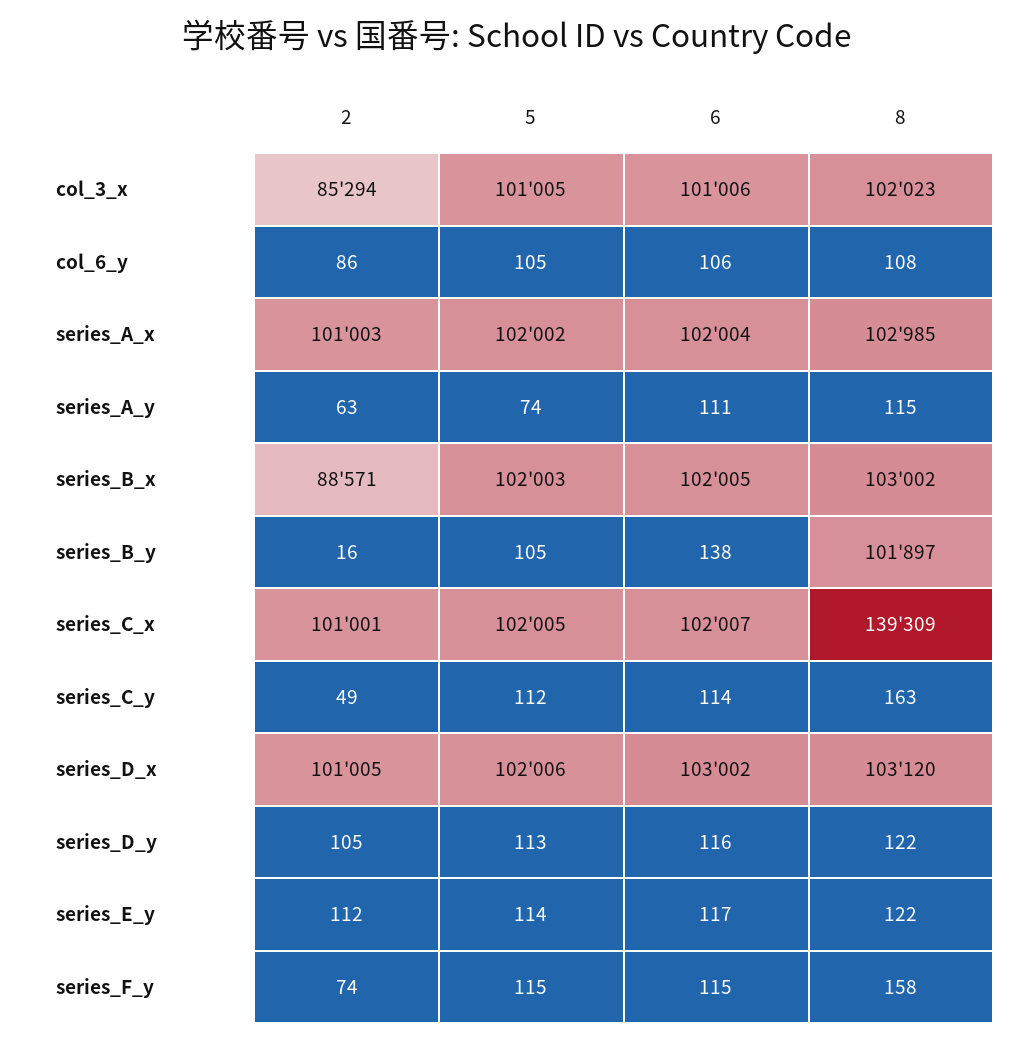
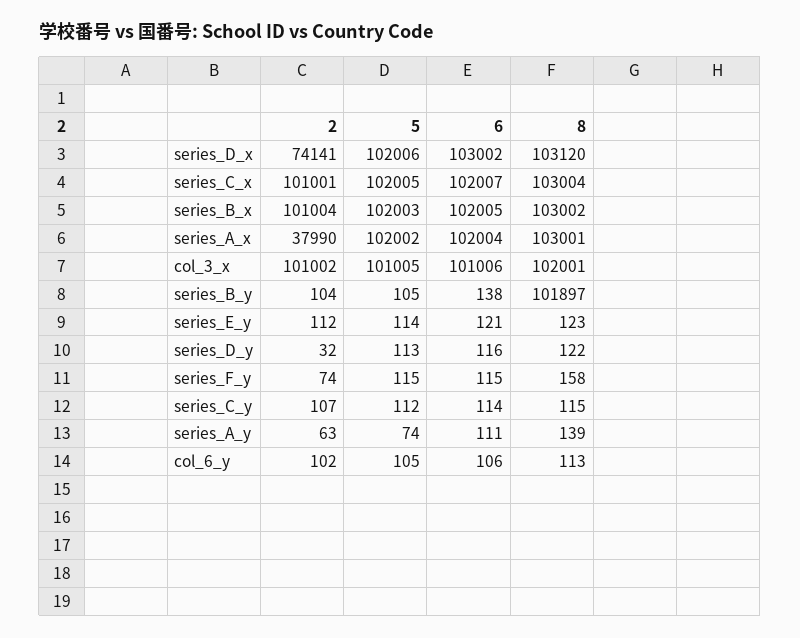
  {
    "2": {
-     "col_3_x": 85294,
+     "col_3_x": 101002,
-     "col_6_y": 86,
+     "col_6_y": 102,
-     "series_A_x": 101003,
+     "series_A_x": 37990,
      "series_A_y": 63,
-     "series_B_x": 88571,
+     "series_B_x": 101004,
-     "series_B_y": 16,
+     "series_B_y": 104,
      "series_C_x": 101001,
-     "series_C_y": 49,
+     "series_C_y": 107,
-     "series_D_x": 101005,
+     "series_D_x": 74141,
-     "series_D_y": 105,
+     "series_D_y": 32,
      "series_E_y": 112,
      "series_F_y": 74
    },
    "5": {
      "col_3_x": 101005,
      "col_6_y": 105,
      "series_A_x": 102002,
      "series_A_y": 74,
      "series_B_x": 102003,
      "series_B_y": 105,
      "series_C_x": 102005,
      "series_C_y": 112,
      "series_D_x": 102006,
      "series_D_y": 113,
      "series_E_y": 114,
      "series_F_y": 115
    },
    "6": {
      "col_3_x": 101006,
      "col_6_y": 106,
      "series_A_x": 102004,
      "series_A_y": 111,
      "series_B_x": 102005,
      "series_B_y": 138,
      "series_C_x": 102007,
      "series_C_y": 114,
      "series_D_x": 103002,
      "series_D_y": 116,
-     "series_E_y": 117,
+     "series_E_y": 121,
      "series_F_y": 115
    },
    "8": {
-     "col_3_x": 102023,
+     "col_3_x": 102001,
-     "col_6_y": 108,
+     "col_6_y": 113,
-     "series_A_x": 102985,
+     "series_A_x": 103001,
-     "series_A_y": 115,
+     "series_A_y": 139,
      "series_B_x": 103002,
      "series_B_y": 101897,
-     "series_C_x": 139309,
+     "series_C_x": 103004,
-     "series_C_y": 163,
+     "series_C_y": 115,
      "series_D_x": 103120,
      "series_D_y": 122,
-     "series_E_y": 122,
+     "series_E_y": 123,
      "series_F_y": 158
    }
  }

